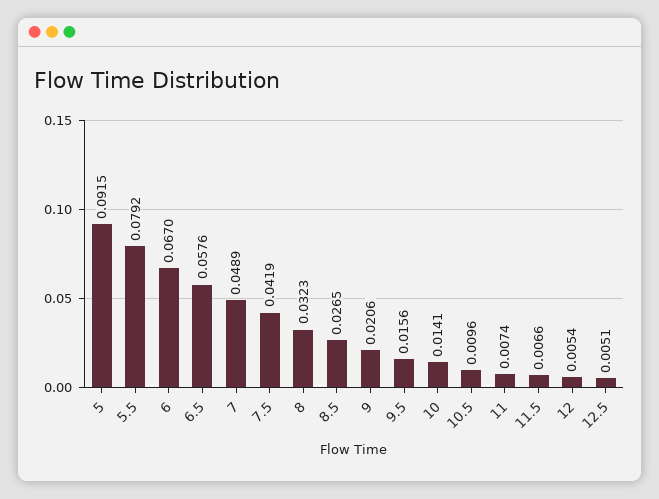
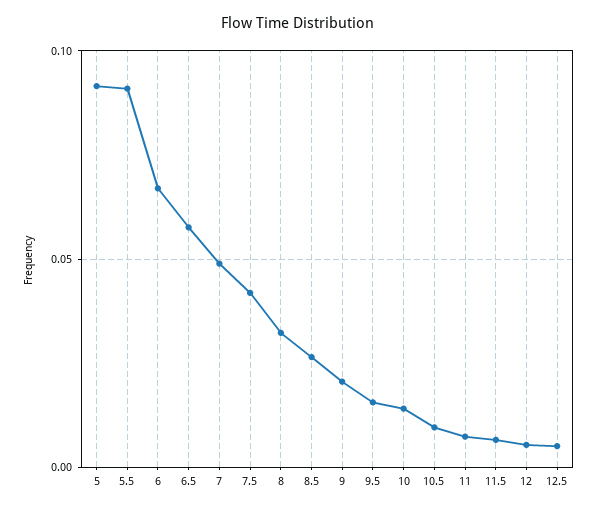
  {
    "5": 0.0915,
-   "5.5": 0.0792,
+   "5.5": 0.09,
    "6": 0.067,
    "6.5": 0.0576,
    "7": 0.0489,
    "7.5": 0.0419,
    "8": 0.0323,
    "8.5": 0.0265,
    "9": 0.0206,
    "9.5": 0.0156,
    "10": 0.0141,
    "10.5": 0.0096,
    "11": 0.0074,
    "11.5": 0.0066,
    "12": 0.0054,
    "12.5": 0.0051
  }

